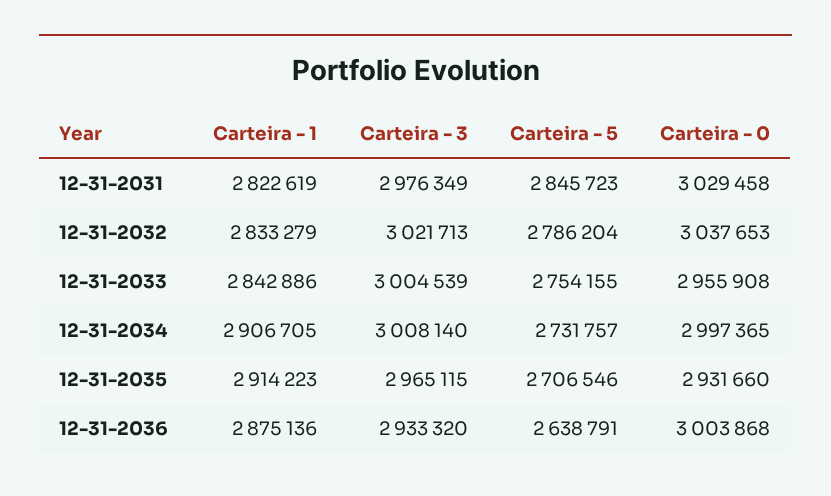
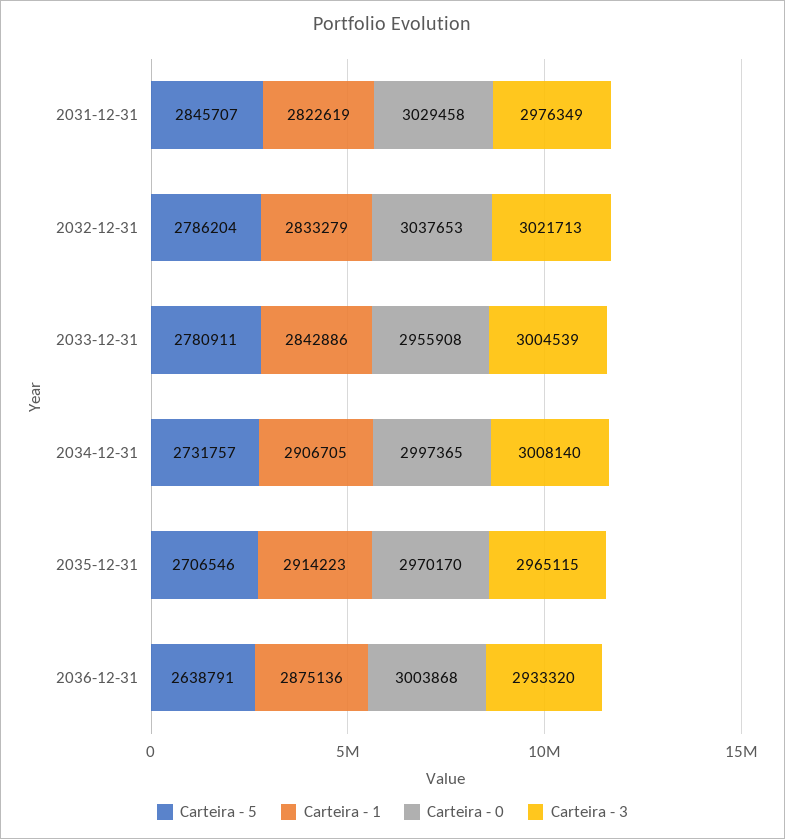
  {
    "Carteira - 1": {
      "12-31-2031": 2822619,
      "12-31-2032": 2833279,
      "12-31-2033": 2842886,
      "12-31-2034": 2906705,
      "12-31-2035": 2914223,
      "12-31-2036": 2875136
    },
    "Carteira - 3": {
      "12-31-2031": 2976349,
      "12-31-2032": 3021713,
      "12-31-2033": 3004539,
      "12-31-2034": 3008140,
      "12-31-2035": 2965115,
      "12-31-2036": 2933320
    },
    "Carteira - 5": {
-     "12-31-2031": 2845723,
+     "12-31-2031": 2845707,
      "12-31-2032": 2786204,
-     "12-31-2033": 2754155,
+     "12-31-2033": 2780911,
      "12-31-2034": 2731757,
      "12-31-2035": 2706546,
      "12-31-2036": 2638791
    },
    "Carteira - 0": {
      "12-31-2031": 3029458,
      "12-31-2032": 3037653,
      "12-31-2033": 2955908,
      "12-31-2034": 2997365,
-     "12-31-2035": 2931660,
+     "12-31-2035": 2970170,
      "12-31-2036": 3003868
    }
  }

